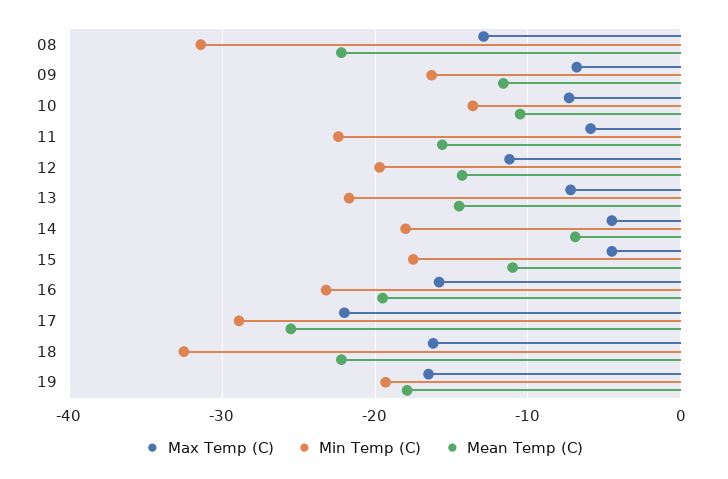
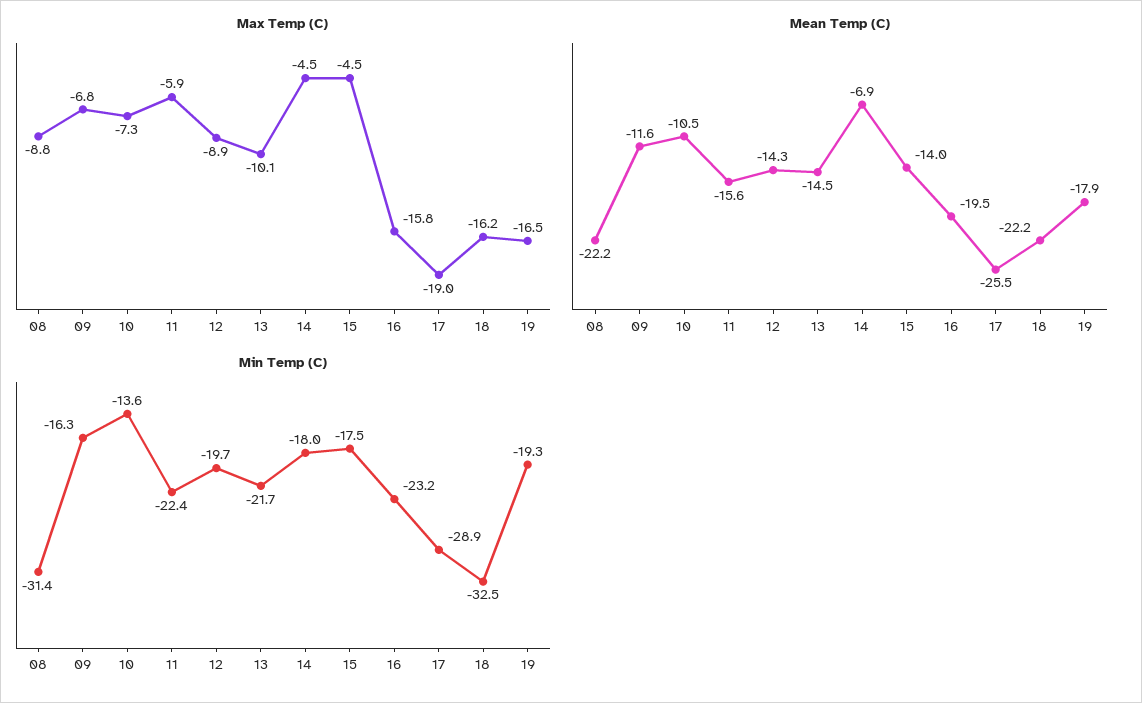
  {
    "Max Temp (C)": {
-     "08": -13,
+     "08": -8.8,
      "09": -6.8,
      "10": -7.3,
      "11": -5.9,
-     "12": -11,
+     "12": -8.9,
-     "13": -7,
+     "13": -10.1,
      "14": -4.5,
      "15": -4.5,
      "16": -15.8,
-     "17": -22,
+     "17": -19,
      "18": -16.2,
      "19": -16.5
    },
    "Min Temp (C)": {
      "08": -31.4,
      "09": -16.3,
      "10": -13.6,
      "11": -22.4,
      "12": -19.7,
      "13": -21.7,
      "14": -18,
      "15": -17.5,
      "16": -23.2,
      "17": -28.9,
      "18": -32.5,
      "19": -19.3
    },
    "Mean Temp (C)": {
      "08": -22.2,
      "09": -11.6,
      "10": -10.5,
      "11": -15.6,
      "12": -14.3,
      "13": -14.5,
      "14": -6.9,
-     "15": -11,
+     "15": -14,
      "16": -19.5,
      "17": -25.5,
      "18": -22.2,
      "19": -17.9
    }
  }

